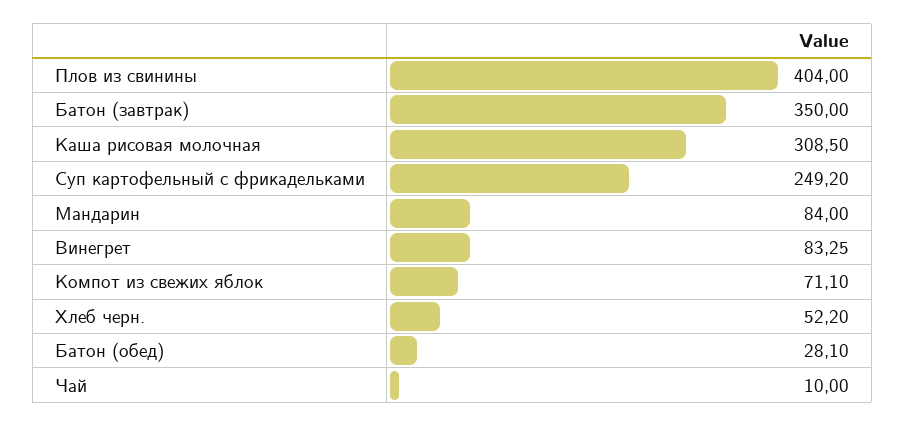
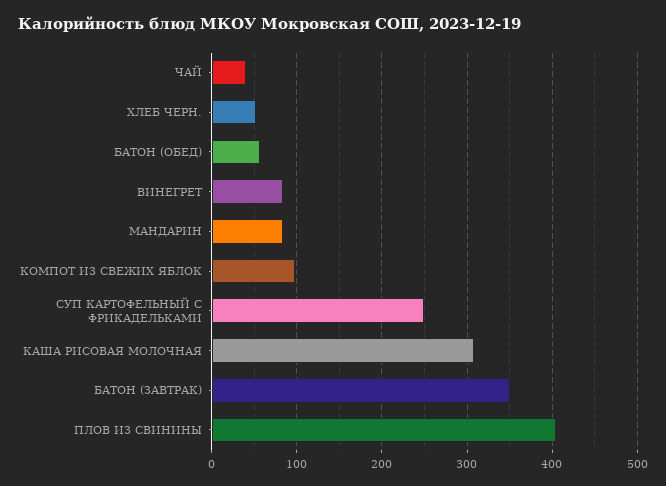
  {
    "Плов из свинины": 404,
    "Батон (завтрак)": 350,
    "Каша рисовая молочная": 308.5,
    "Суп картофельный с фрикадельками": 249.2,
    "Мандарин": 84,
    "Винегрет": 83.25,
-   "Компот из свежих яблок": 71.1,
+   "Компот из свежих яблок": 100,
    "Хлеб черн.": 52.2,
-   "Батон (обед)": 28.1,
+   "Батон (обед)": 60,
-   "Чай": 10
+   "Чай": 40
  }

